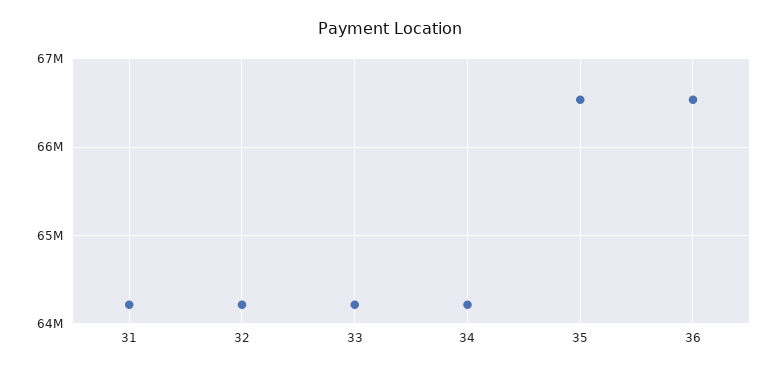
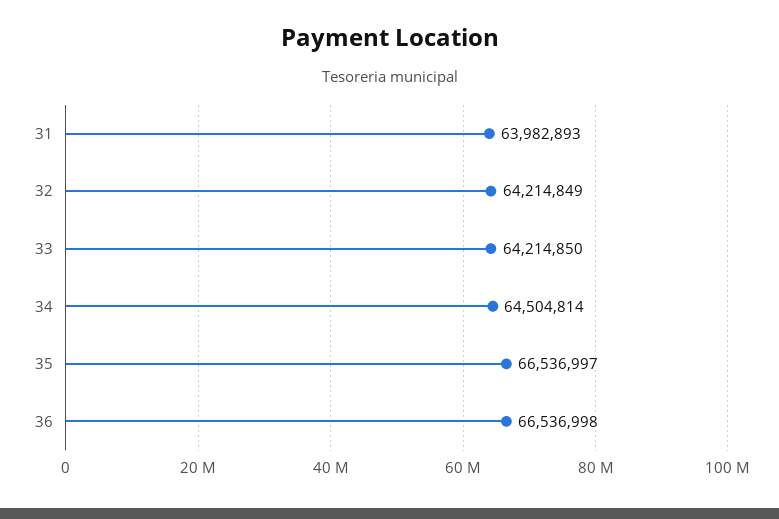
  {
-   "31": 64200000,
+   "31": 63982893,
    "32": 64214849,
    "33": 64214850,
-   "34": 64200000,
+   "34": 64504814,
    "35": 66536997,
    "36": 66536998
  }

